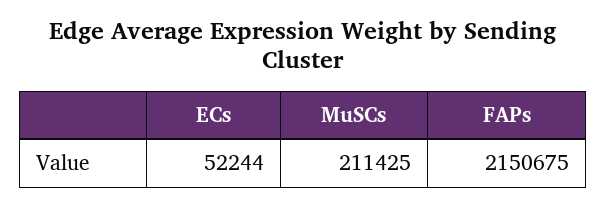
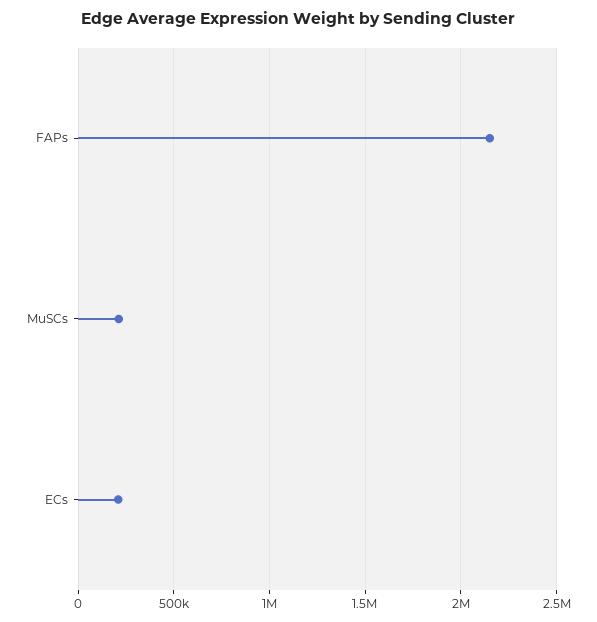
  {
-   "ECs": 52244,
+   "ECs": 200000,
    "MuSCs": 211425,
    "FAPs": 2150675
  }

